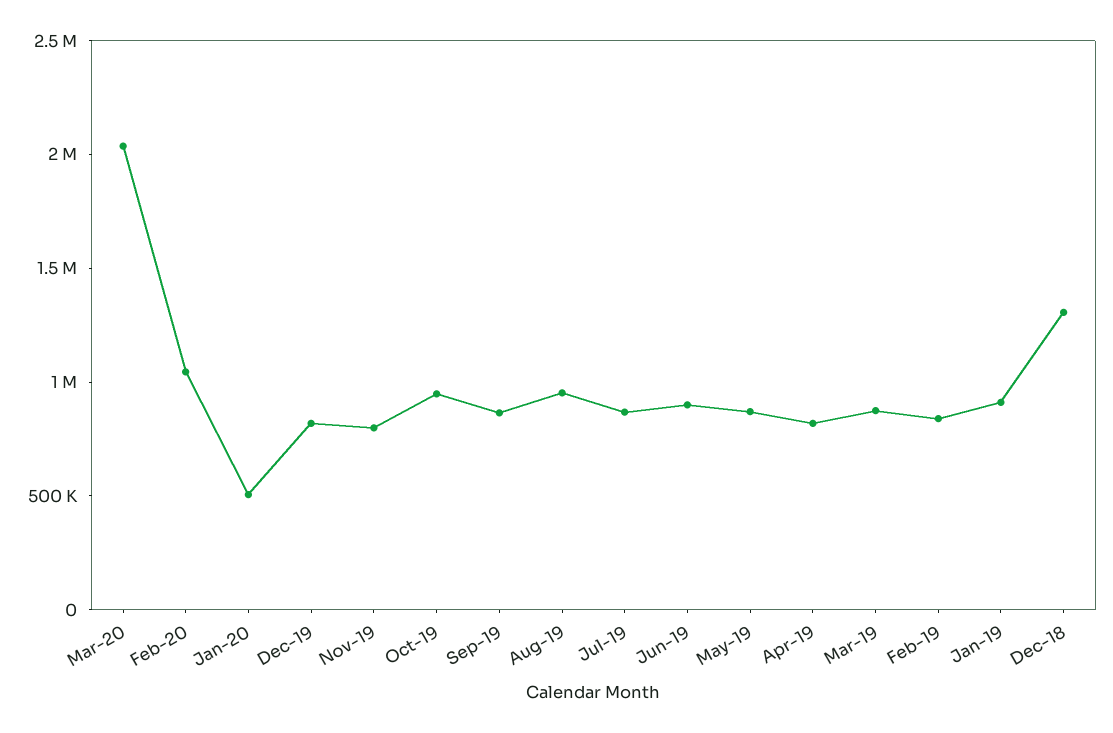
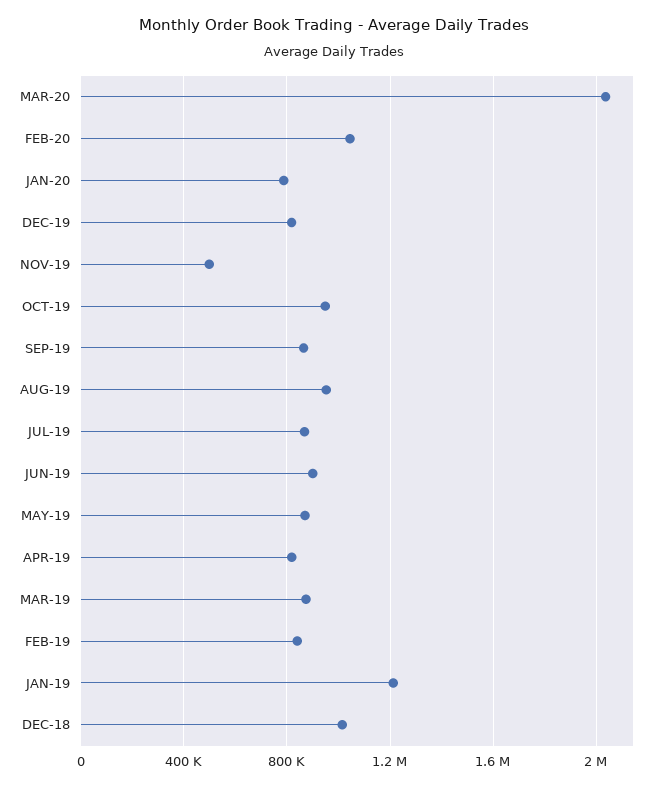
  {
    "Mar-20": 2050000,
    "Feb-20": 1050000,
-   "Jan-20": 500000,
+   "Jan-20": 800000,
    "Dec-19": 800000,
-   "Nov-19": 800000,
+   "Nov-19": 500000,
    "Oct-19": 950000,
    "Sep-19": 850000,
    "Aug-19": 950000,
    "Jul-19": 850000,
    "Jun-19": 900000,
    "May-19": 850000,
    "Apr-19": 800000,
    "Mar-19": 850000,
    "Feb-19": 850000,
-   "Jan-19": 900000,
+   "Jan-19": 1200000,
-   "Dec-18": 1300000
+   "Dec-18": 1000000
  }

